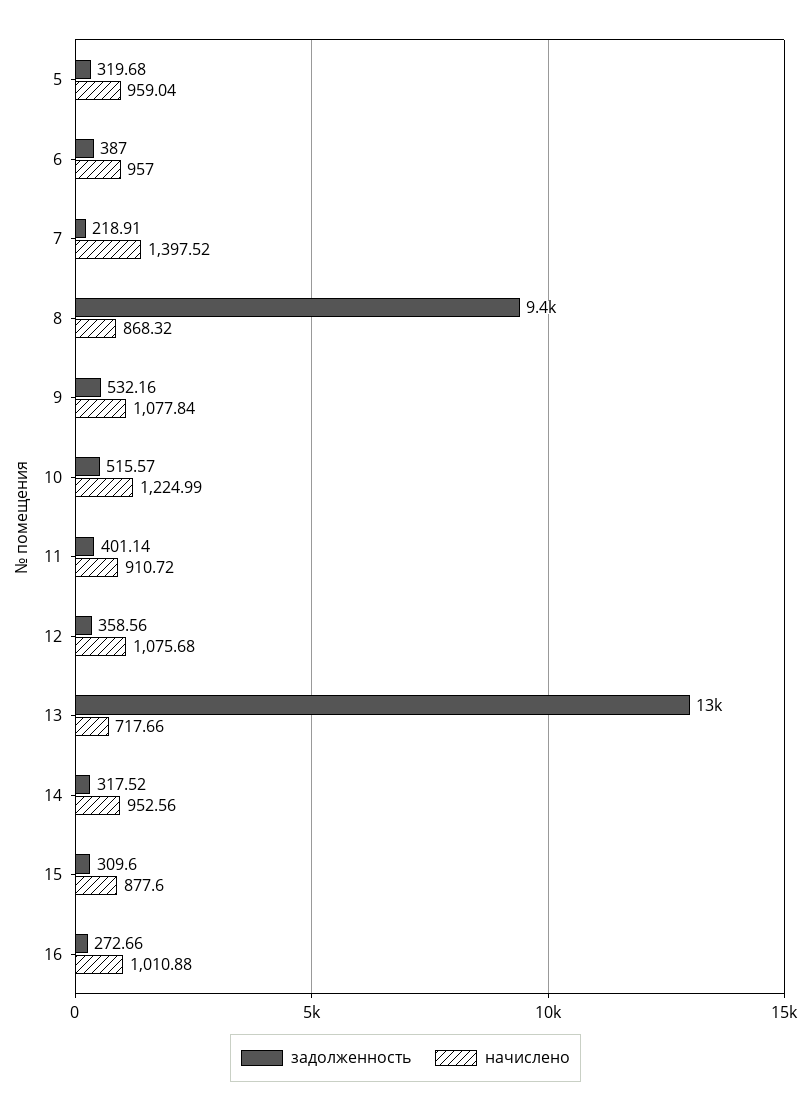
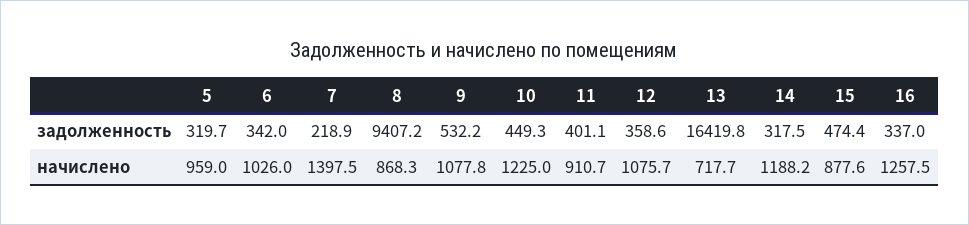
  {
    "задолженность": {
      "5": 319.68,
-     "6": 387,
+     "6": 342,
      "7": 218.91,
      "8": 9407.2,
      "9": 532.16,
-     "10": 515.57,
+     "10": 449.3,
      "11": 401.14,
      "12": 358.56,
-     "13": 13000,
+     "13": 16419.8,
      "14": 317.52,
-     "15": 309.6,
+     "15": 474.4,
-     "16": 272.66
+     "16": 337
    },
    "начислено": {
      "5": 959.04,
-     "6": 957,
+     "6": 1026,
      "7": 1397.52,
      "8": 868.32,
      "9": 1077.84,
      "10": 1224.99,
      "11": 910.72,
      "12": 1075.68,
      "13": 717.66,
-     "14": 952.56,
+     "14": 1188.2,
      "15": 877.6,
-     "16": 1010.88
+     "16": 1257.5
    }
  }

